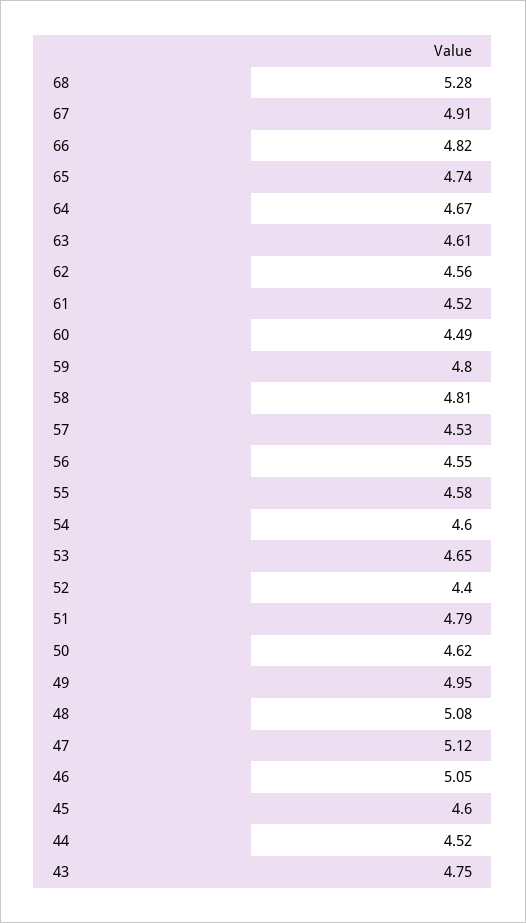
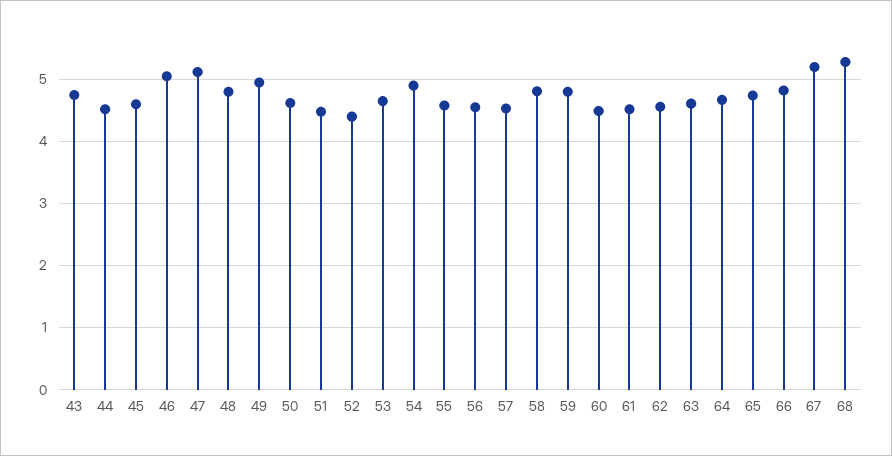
  {
    "68": 5.28,
-   "67": 4.91,
+   "67": 5.2,
    "66": 4.82,
    "65": 4.74,
    "64": 4.67,
    "63": 4.61,
    "62": 4.56,
    "61": 4.52,
    "60": 4.49,
    "59": 4.8,
    "58": 4.81,
    "57": 4.53,
    "56": 4.55,
    "55": 4.58,
-   "54": 4.6,
+   "54": 4.9,
    "53": 4.65,
    "52": 4.4,
-   "51": 4.79,
+   "51": 4.5,
    "50": 4.62,
    "49": 4.95,
-   "48": 5.08,
+   "48": 4.8,
    "47": 5.12,
    "46": 5.05,
    "45": 4.6,
    "44": 4.52,
    "43": 4.75
  }

